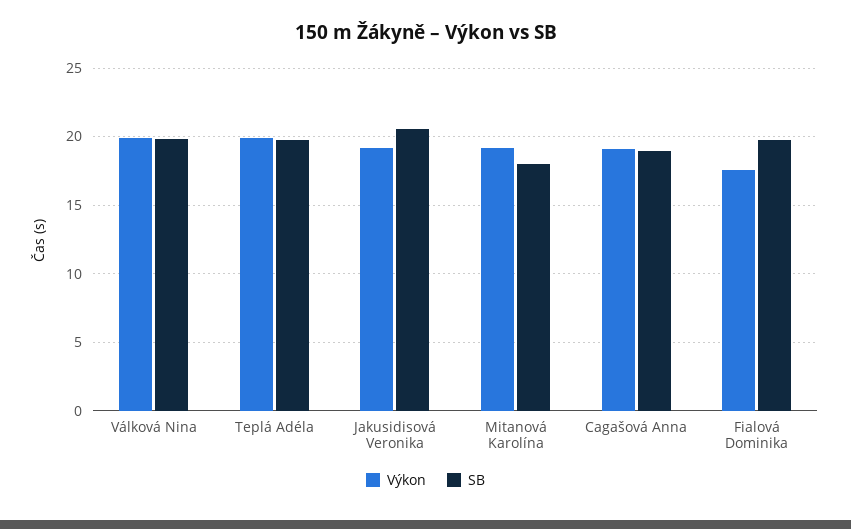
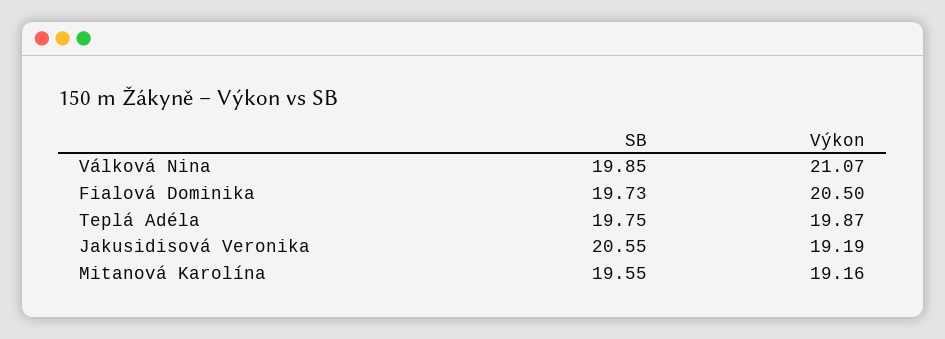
  {
    "Výkon": {
-     "Válková Nina": 20,
+     "Válková Nina": 21.07,
      "Teplá Adéla": 19.87,
      "Jakusidisová Veronika": 19.19,
      "Mitanová Karolína": 19.16,
-     "Cagašová Anna": 19,
-     "Fialová Dominika": 17.5
+     "Fialová Dominika": 20.5
    },
    "SB": {
      "Válková Nina": 19.85,
      "Teplá Adéla": 19.75,
      "Jakusidisová Veronika": 20.55,
-     "Mitanová Karolína": 18,
+     "Mitanová Karolína": 19.55,
-     "Cagašová Anna": 19,
      "Fialová Dominika": 19.73
    }
  }

